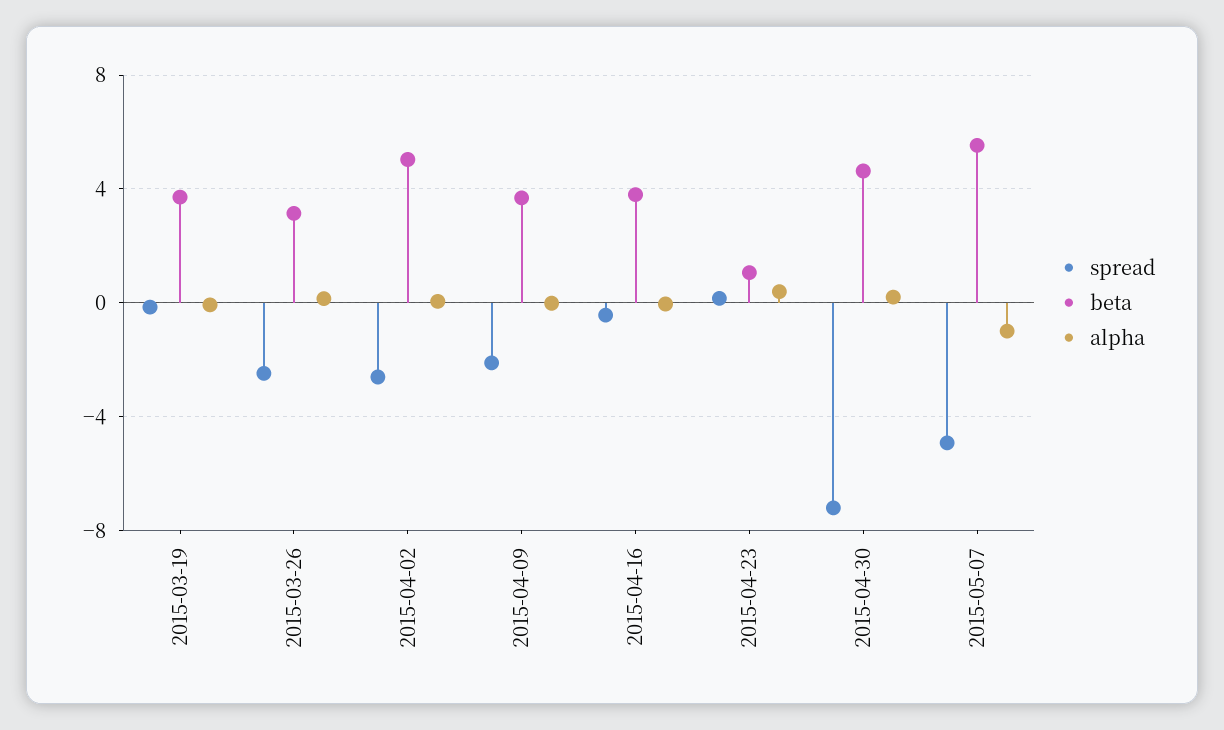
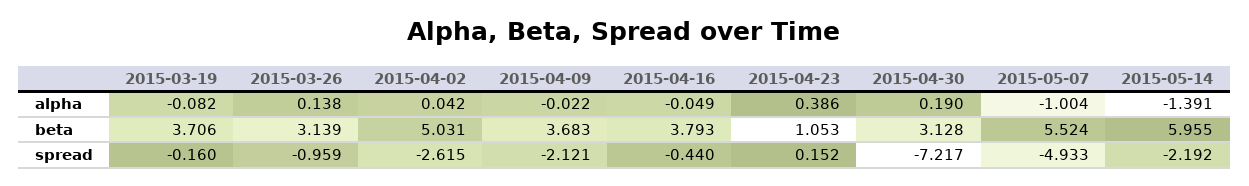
  {
    "spread": {
      "2015-03-19": -0.16,
-     "2015-03-26": -2.5,
+     "2015-03-26": -0.959,
      "2015-04-02": -2.615,
      "2015-04-09": -2.121,
      "2015-04-16": -0.44,
      "2015-04-23": 0.152,
      "2015-04-30": -7.217,
-     "2015-05-07": -4.933
+     "2015-05-07": -4.933,
+     "2015-05-14": -2.192
    },
    "beta": {
      "2015-03-19": 3.706,
      "2015-03-26": 3.139,
      "2015-04-02": 5.031,
      "2015-04-09": 3.683,
      "2015-04-16": 3.793,
      "2015-04-23": 1.053,
-     "2015-04-30": 4.5,
+     "2015-04-30": 3.128,
-     "2015-05-07": 5.524
+     "2015-05-07": 5.524,
+     "2015-05-14": 5.955
    },
    "alpha": {
      "2015-03-19": -0.082,
      "2015-03-26": 0.138,
      "2015-04-02": 0.042,
      "2015-04-09": -0.022,
      "2015-04-16": -0.049,
      "2015-04-23": 0.386,
      "2015-04-30": 0.19,
-     "2015-05-07": -1.004
+     "2015-05-07": -1.004,
+     "2015-05-14": -1.391
    }
  }

